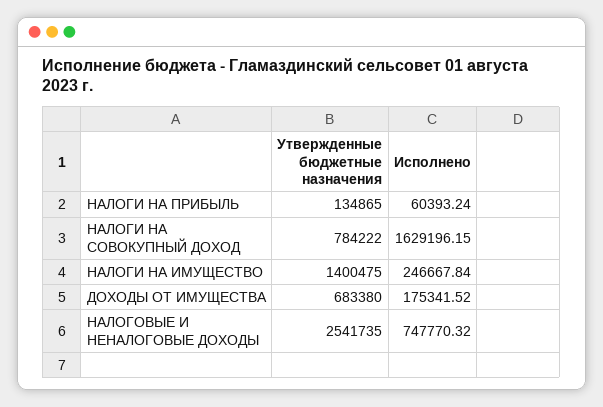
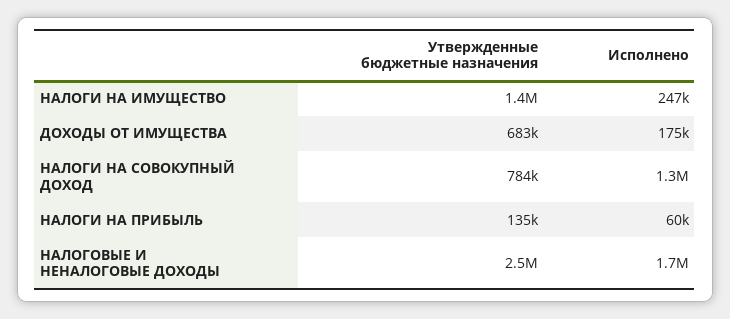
  {
    "Утвержденные бюджетные назначения": {
      "НАЛОГИ НА ПРИБЫЛЬ": 134865,
      "НАЛОГИ НА СОВОКУПНЫЙ ДОХОД": 784222,
      "НАЛОГИ НА ИМУЩЕСТВО": 1400475,
      "ДОХОДЫ ОТ ИМУЩЕСТВА": 683380,
      "НАЛОГОВЫЕ И НЕНАЛОГОВЫЕ ДОХОДЫ": 2541735
    },
    "Исполнено": {
      "НАЛОГИ НА ПРИБЫЛЬ": 60393.24,
-     "НАЛОГИ НА СОВОКУПНЫЙ ДОХОД": 1629196.15,
+     "НАЛОГИ НА СОВОКУПНЫЙ ДОХОД": 1300000,
      "НАЛОГИ НА ИМУЩЕСТВО": 246667.84,
      "ДОХОДЫ ОТ ИМУЩЕСТВА": 175341.52,
-     "НАЛОГОВЫЕ И НЕНАЛОГОВЫЕ ДОХОДЫ": 747770.32
+     "НАЛОГОВЫЕ И НЕНАЛОГОВЫЕ ДОХОДЫ": 1700000
    }
  }

